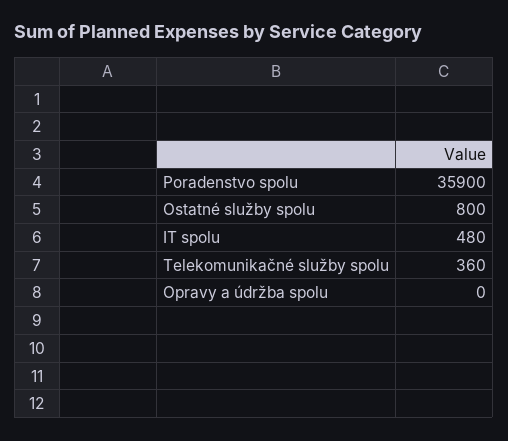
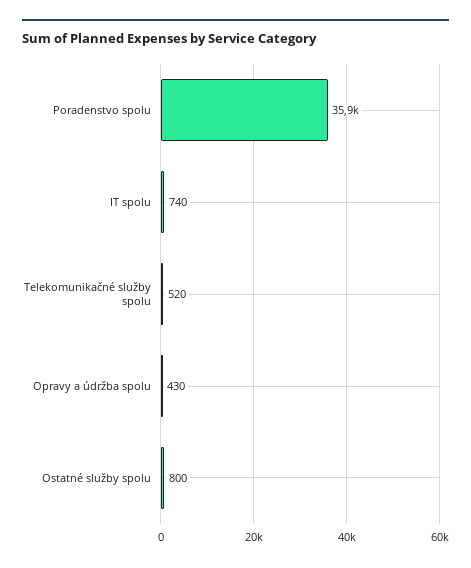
  {
    "Poradenstvo spolu": 35900,
    "Ostatné služby spolu": 800,
-   "IT spolu": 480,
+   "IT spolu": 740,
-   "Telekomunikačné služby spolu": 360,
+   "Telekomunikačné služby spolu": 520,
-   "Opravy a údržba spolu": 0
+   "Opravy a údržba spolu": 430
  }

